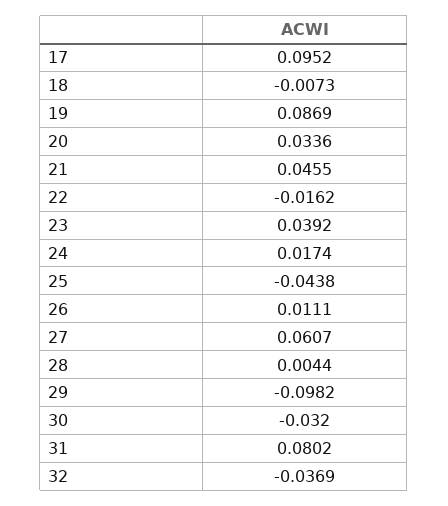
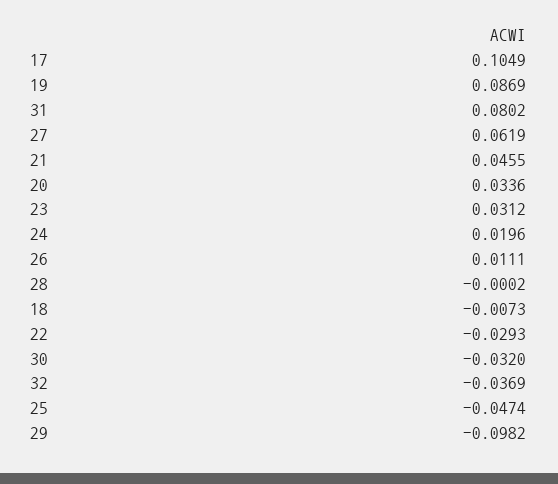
  {
-   "17": 0.0952,
+   "17": 0.1049,
    "18": -0.0073,
    "19": 0.0869,
    "20": 0.0336,
    "21": 0.0455,
-   "22": -0.0162,
+   "22": -0.0293,
-   "23": 0.0392,
+   "23": 0.0312,
-   "24": 0.0174,
+   "24": 0.0196,
-   "25": -0.0438,
+   "25": -0.0474,
    "26": 0.0111,
-   "27": 0.0607,
+   "27": 0.0619,
-   "28": 0.0044,
+   "28": -0.0002,
    "29": -0.0982,
    "30": -0.032,
    "31": 0.0802,
    "32": -0.0369
  }

